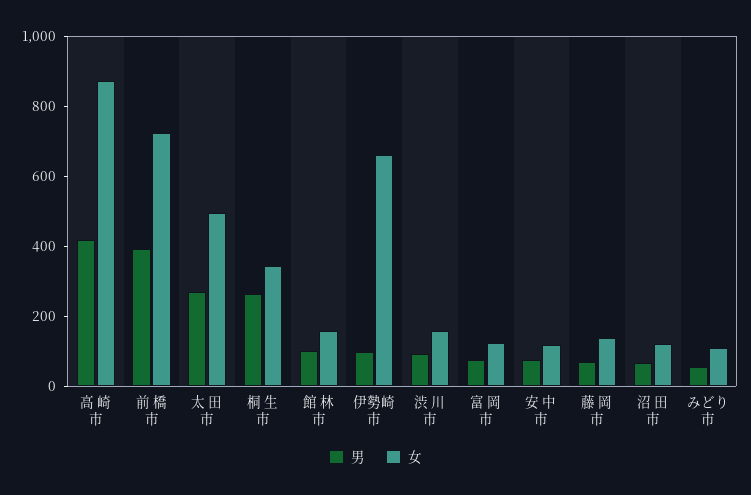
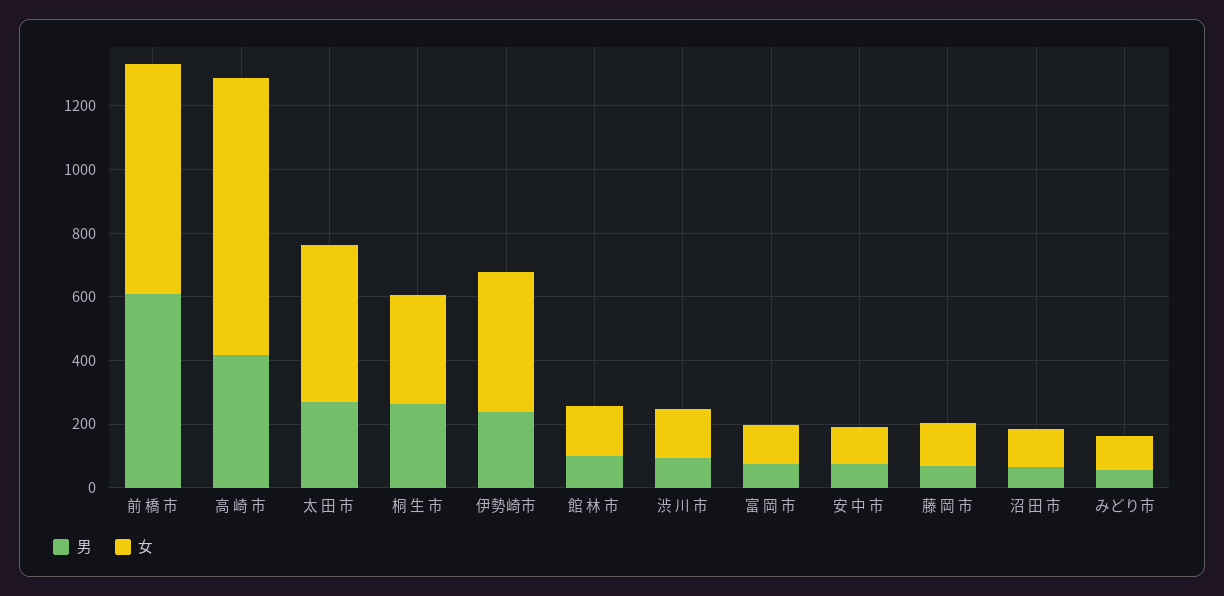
  {
    "男": {
      "高 崎 市": 400,
-     "前 橋 市": 400,
+     "前 橋 市": 600,
      "太 田 市": 250,
      "桐 生 市": 250,
      "館 林 市": 100,
-     "伊勢崎市": 100,
+     "伊勢崎市": 250,
      "渋 川 市": 100,
      "富 岡 市": 100,
      "安 中 市": 50,
      "藤 岡 市": 50,
      "沼 田 市": 50,
      "みどり市": 50
    },
    "女": {
      "高 崎 市": 850,
      "前 橋 市": 700,
      "太 田 市": 500,
      "桐 生 市": 350,
      "館 林 市": 150,
-     "伊勢崎市": 650,
+     "伊勢崎市": 450,
      "渋 川 市": 150,
      "富 岡 市": 100,
      "安 中 市": 100,
      "藤 岡 市": 150,
      "沼 田 市": 100,
      "みどり市": 100
    }
  }

